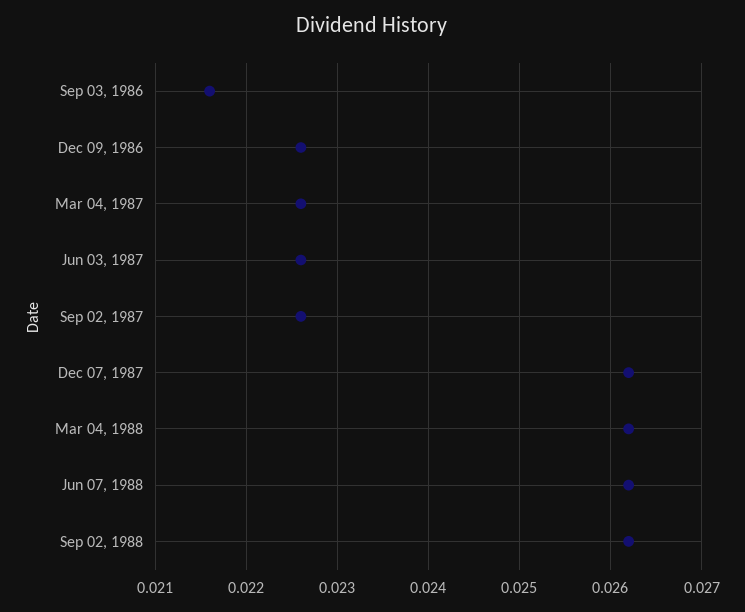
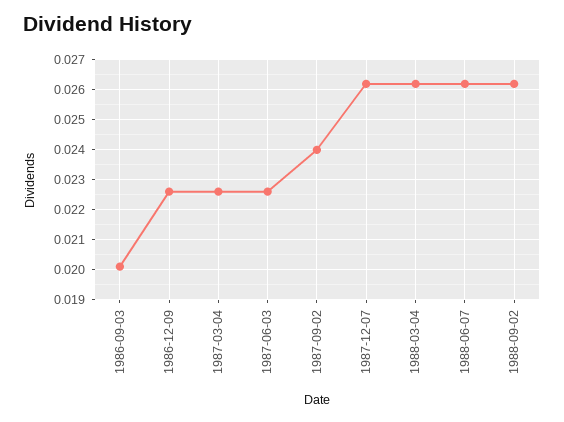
  {
-   "Sep 03, 1986": 0.0216,
+   "Sep 03, 1986": 0.02,
    "Dec 09, 1986": 0.0226,
    "Mar 04, 1987": 0.0226,
    "Jun 03, 1987": 0.0226,
-   "Sep 02, 1987": 0.0226,
+   "Sep 02, 1987": 0.024,
    "Dec 07, 1987": 0.0262,
    "Mar 04, 1988": 0.0262,
    "Jun 07, 1988": 0.0262,
    "Sep 02, 1988": 0.0262
  }

